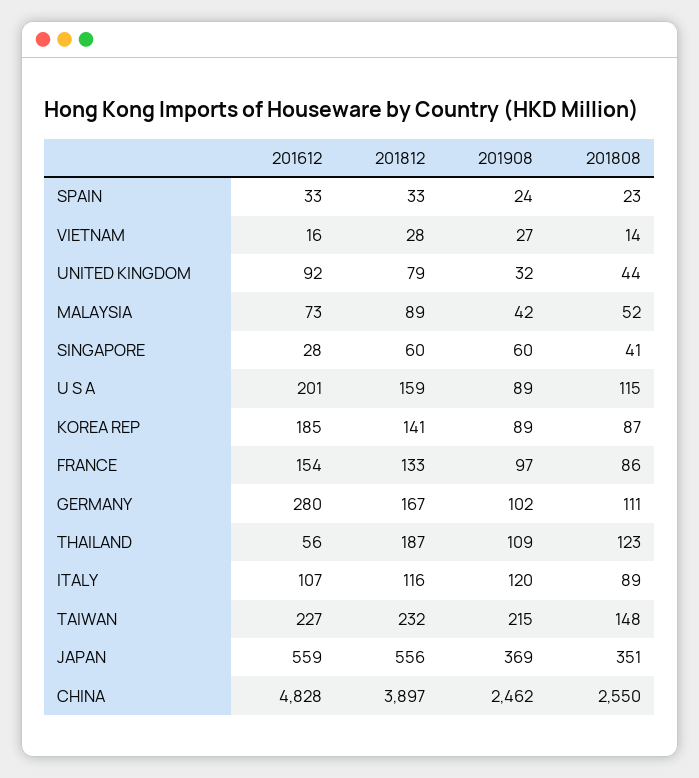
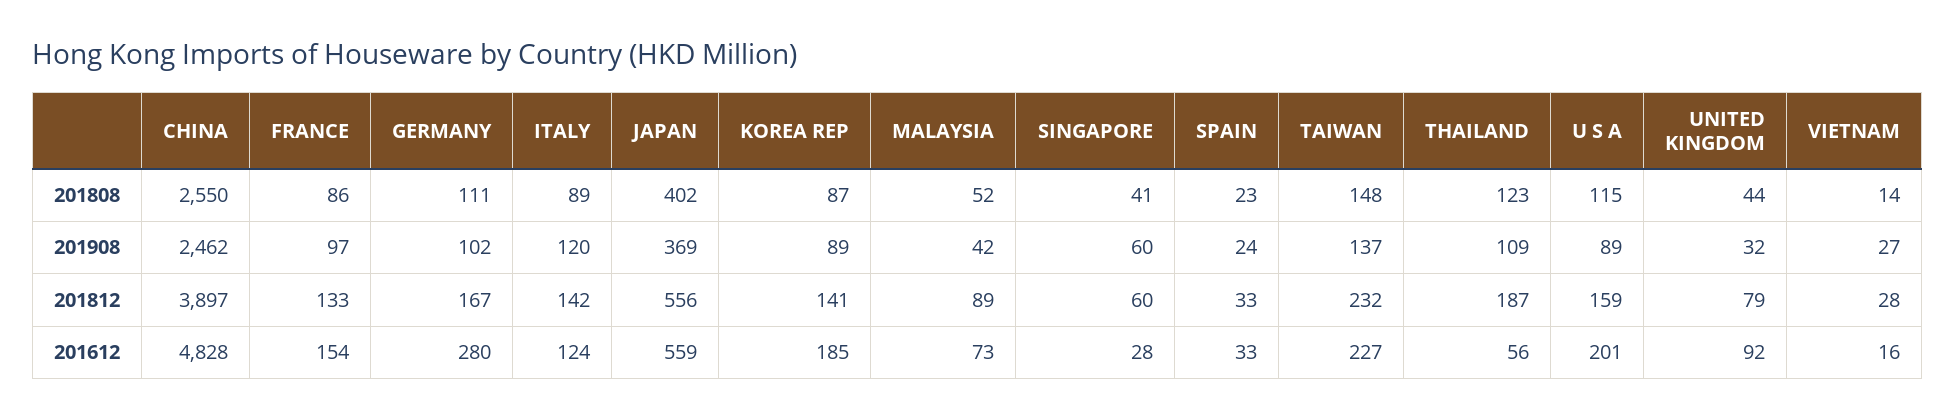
  {
    "201612": {
      "SPAIN": 33,
      "VIETNAM": 16,
      "UNITED KINGDOM": 92,
      "MALAYSIA": 73,
      "SINGAPORE": 28,
      "U S A": 201,
      "KOREA REP": 185,
      "FRANCE": 154,
      "GERMANY": 280,
      "THAILAND": 56,
-     "ITALY": 107,
+     "ITALY": 124,
      "TAIWAN": 227,
      "JAPAN": 559,
      "CHINA": 4828
    },
    "201812": {
      "SPAIN": 33,
      "VIETNAM": 28,
      "UNITED KINGDOM": 79,
      "MALAYSIA": 89,
      "SINGAPORE": 60,
      "U S A": 159,
      "KOREA REP": 141,
      "FRANCE": 133,
      "GERMANY": 167,
      "THAILAND": 187,
-     "ITALY": 116,
+     "ITALY": 142,
      "TAIWAN": 232,
      "JAPAN": 556,
      "CHINA": 3897
    },
    "201908": {
      "SPAIN": 24,
      "VIETNAM": 27,
      "UNITED KINGDOM": 32,
      "MALAYSIA": 42,
      "SINGAPORE": 60,
      "U S A": 89,
      "KOREA REP": 89,
      "FRANCE": 97,
      "GERMANY": 102,
      "THAILAND": 109,
      "ITALY": 120,
-     "TAIWAN": 215,
+     "TAIWAN": 137,
      "JAPAN": 369,
      "CHINA": 2462
    },
    "201808": {
      "SPAIN": 23,
      "VIETNAM": 14,
      "UNITED KINGDOM": 44,
      "MALAYSIA": 52,
      "SINGAPORE": 41,
      "U S A": 115,
      "KOREA REP": 87,
      "FRANCE": 86,
      "GERMANY": 111,
      "THAILAND": 123,
      "ITALY": 89,
      "TAIWAN": 148,
-     "JAPAN": 351,
+     "JAPAN": 402,
      "CHINA": 2550
    }
  }

